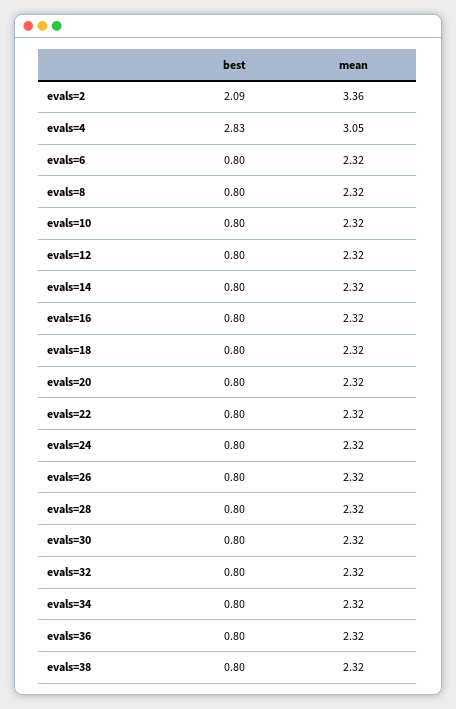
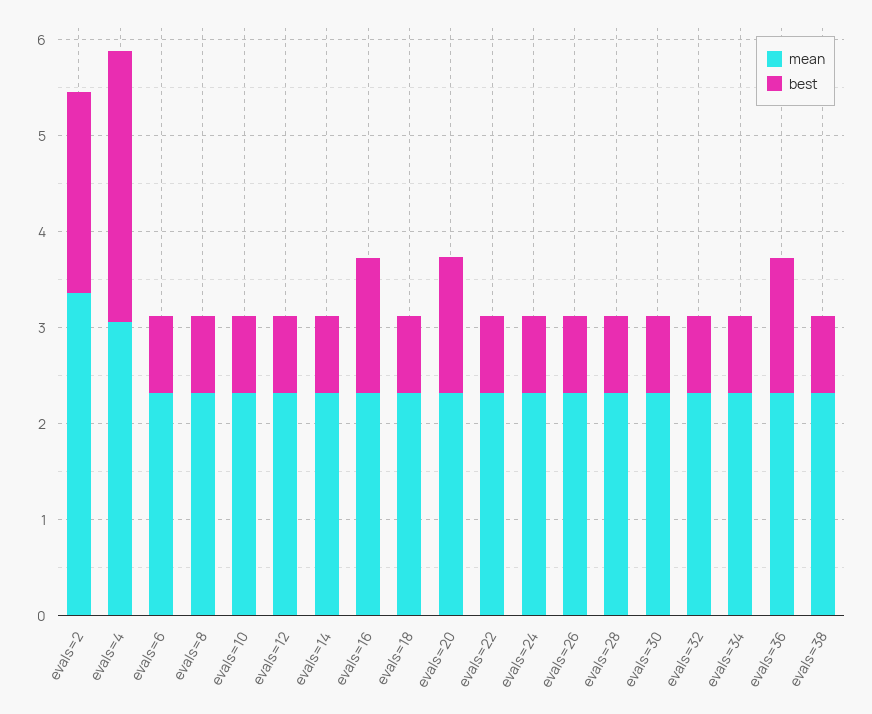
  {
    "best": {
      "evals=2": 2.09,
      "evals=4": 2.83,
      "evals=6": 0.8,
      "evals=8": 0.8,
      "evals=10": 0.8,
      "evals=12": 0.8,
      "evals=14": 0.8,
-     "evals=16": 0.8,
+     "evals=16": 1.4,
      "evals=18": 0.8,
-     "evals=20": 0.8,
+     "evals=20": 1.4,
      "evals=22": 0.8,
      "evals=24": 0.8,
      "evals=26": 0.8,
      "evals=28": 0.8,
      "evals=30": 0.8,
      "evals=32": 0.8,
      "evals=34": 0.8,
-     "evals=36": 0.8,
+     "evals=36": 1.4,
      "evals=38": 0.8
    },
    "mean": {
      "evals=2": 3.36,
      "evals=4": 3.05,
      "evals=6": 2.32,
      "evals=8": 2.32,
      "evals=10": 2.32,
      "evals=12": 2.32,
      "evals=14": 2.32,
      "evals=16": 2.32,
      "evals=18": 2.32,
      "evals=20": 2.32,
      "evals=22": 2.32,
      "evals=24": 2.32,
      "evals=26": 2.32,
      "evals=28": 2.32,
      "evals=30": 2.32,
      "evals=32": 2.32,
      "evals=34": 2.32,
      "evals=36": 2.32,
      "evals=38": 2.32
    }
  }

